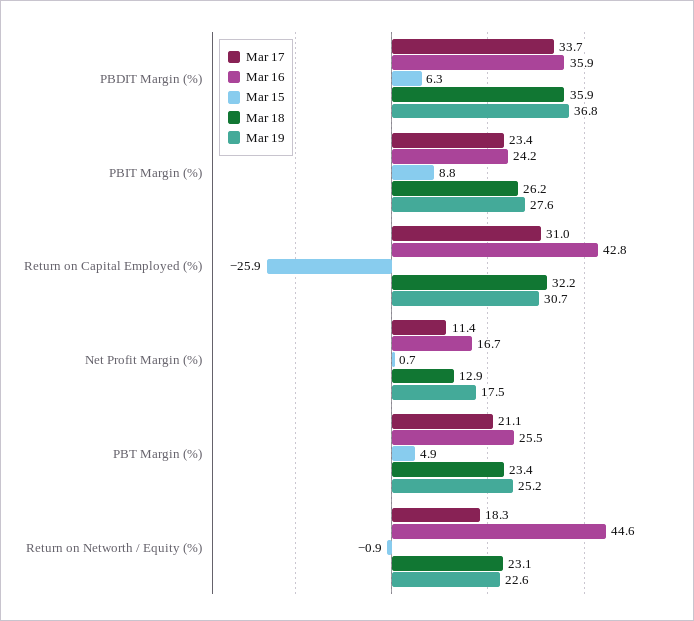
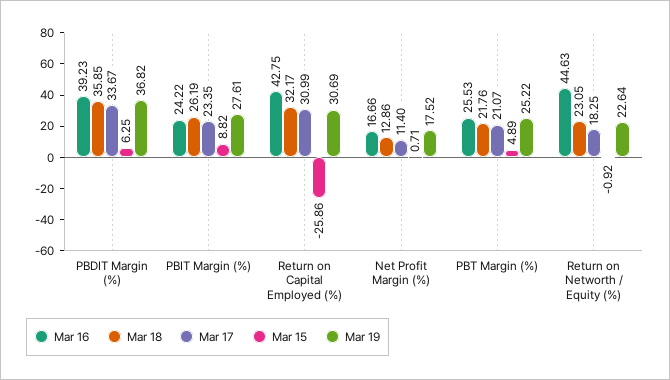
  {
    "Mar 17": {
      "PBDIT Margin (%)": 33.67,
      "PBIT Margin (%)": 23.35,
      "Return on Capital Employed (%)": 30.99,
      "Net Profit Margin (%)": 11.4,
      "PBT Margin (%)": 21.07,
      "Return on Networth / Equity (%)": 18.25
    },
    "Mar 16": {
-     "PBDIT Margin (%)": 35.9,
+     "PBDIT Margin (%)": 39.23,
      "PBIT Margin (%)": 24.22,
      "Return on Capital Employed (%)": 42.75,
      "Net Profit Margin (%)": 16.66,
      "PBT Margin (%)": 25.53,
      "Return on Networth / Equity (%)": 44.63
    },
    "Mar 15": {
      "PBDIT Margin (%)": 6.25,
      "PBIT Margin (%)": 8.82,
      "Return on Capital Employed (%)": -25.86,
      "Net Profit Margin (%)": 0.71,
      "PBT Margin (%)": 4.89,
      "Return on Networth / Equity (%)": -0.92
    },
    "Mar 18": {
      "PBDIT Margin (%)": 35.85,
      "PBIT Margin (%)": 26.19,
      "Return on Capital Employed (%)": 32.17,
      "Net Profit Margin (%)": 12.86,
-     "PBT Margin (%)": 23.4,
+     "PBT Margin (%)": 21.76,
      "Return on Networth / Equity (%)": 23.05
    },
    "Mar 19": {
      "PBDIT Margin (%)": 36.82,
      "PBIT Margin (%)": 27.61,
      "Return on Capital Employed (%)": 30.69,
      "Net Profit Margin (%)": 17.52,
      "PBT Margin (%)": 25.22,
      "Return on Networth / Equity (%)": 22.64
    }
  }

